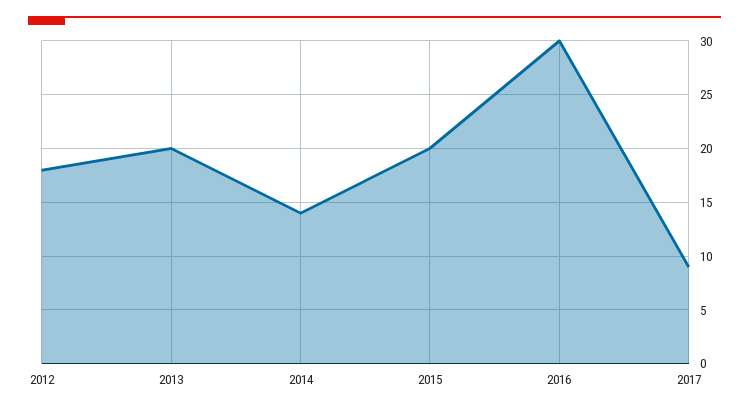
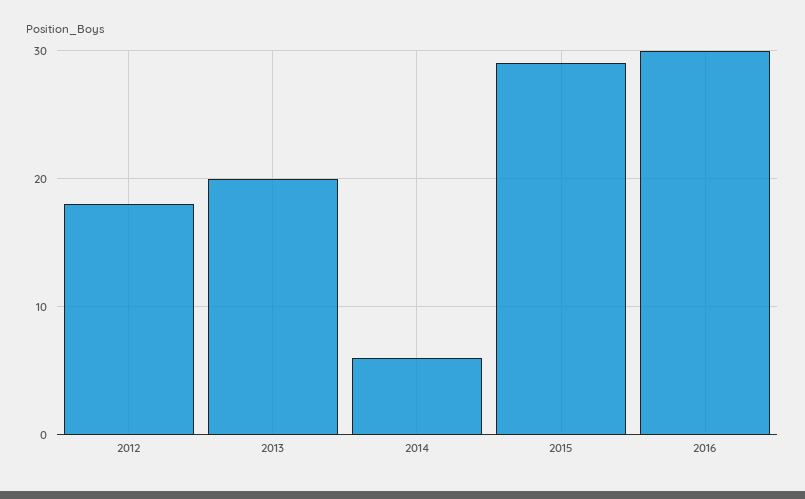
  {
    "2012": 18,
    "2013": 20,
-   "2014": 14,
+   "2014": 6,
-   "2015": 20,
+   "2015": 29,
-   "2016": 30,
+   "2016": 30
-   "2017": 9
  }

